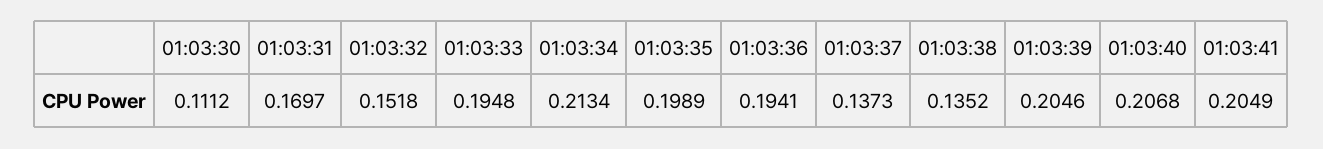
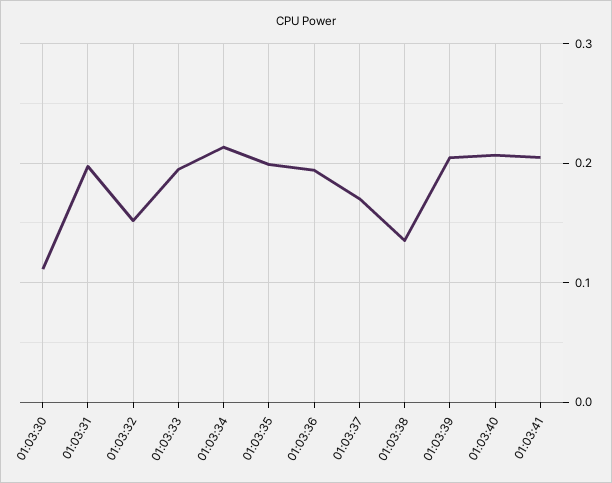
  {
    "01:03:30": 0.1112,
-   "01:03:31": 0.1697,
+   "01:03:31": 0.2,
    "01:03:32": 0.1518,
    "01:03:33": 0.1948,
    "01:03:34": 0.2134,
    "01:03:35": 0.1989,
    "01:03:36": 0.1941,
-   "01:03:37": 0.1373,
+   "01:03:37": 0.17,
    "01:03:38": 0.1352,
    "01:03:39": 0.2046,
    "01:03:40": 0.2068,
    "01:03:41": 0.2049
  }

